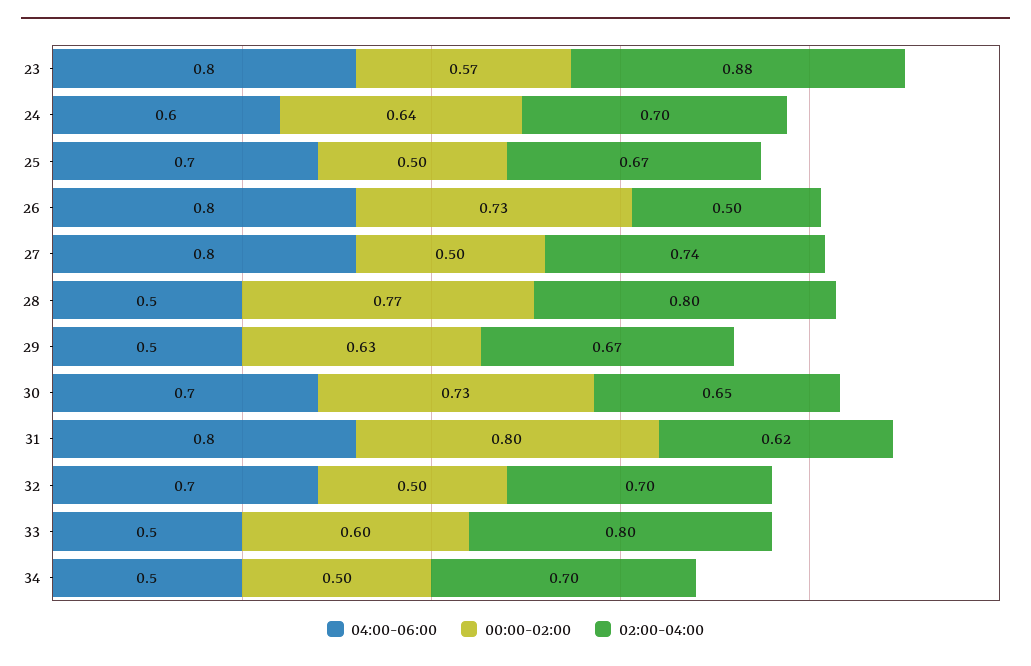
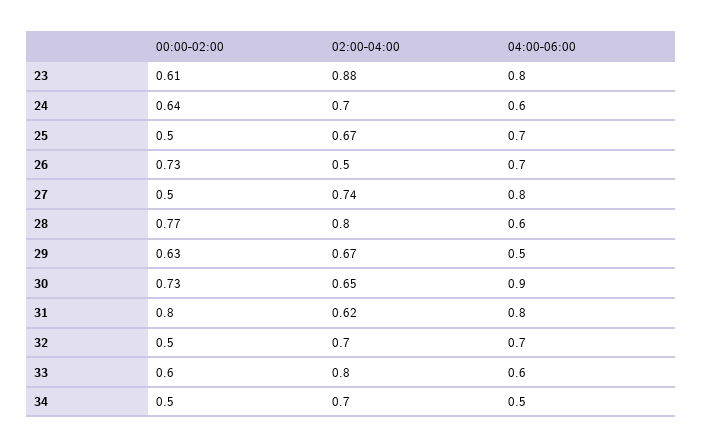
  {
    "04:00-06:00": {
      "23": 0.8,
      "24": 0.6,
      "25": 0.7,
-     "26": 0.8,
+     "26": 0.7,
      "27": 0.8,
-     "28": 0.5,
+     "28": 0.6,
      "29": 0.5,
-     "30": 0.7,
+     "30": 0.9,
      "31": 0.8,
      "32": 0.7,
-     "33": 0.5,
+     "33": 0.6,
      "34": 0.5
    },
    "00:00-02:00": {
-     "23": 0.57,
+     "23": 0.61,
      "24": 0.64,
      "25": 0.5,
      "26": 0.73,
      "27": 0.5,
      "28": 0.77,
      "29": 0.63,
      "30": 0.73,
      "31": 0.8,
      "32": 0.5,
      "33": 0.6,
      "34": 0.5
    },
    "02:00-04:00": {
      "23": 0.88,
      "24": 0.7,
      "25": 0.67,
      "26": 0.5,
      "27": 0.74,
      "28": 0.8,
      "29": 0.67,
      "30": 0.65,
      "31": 0.62,
      "32": 0.7,
      "33": 0.8,
      "34": 0.7
    }
  }

